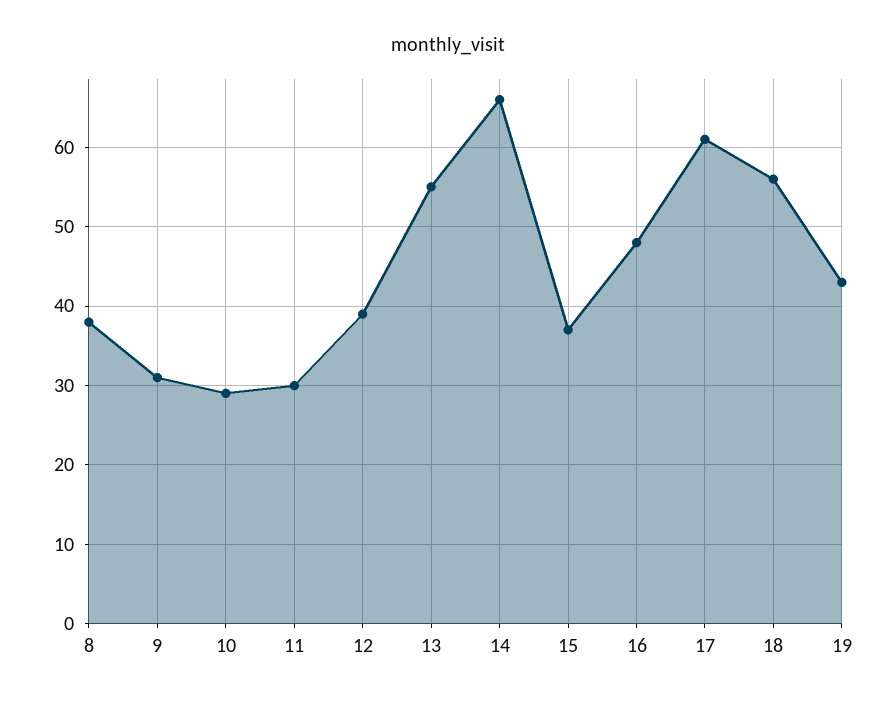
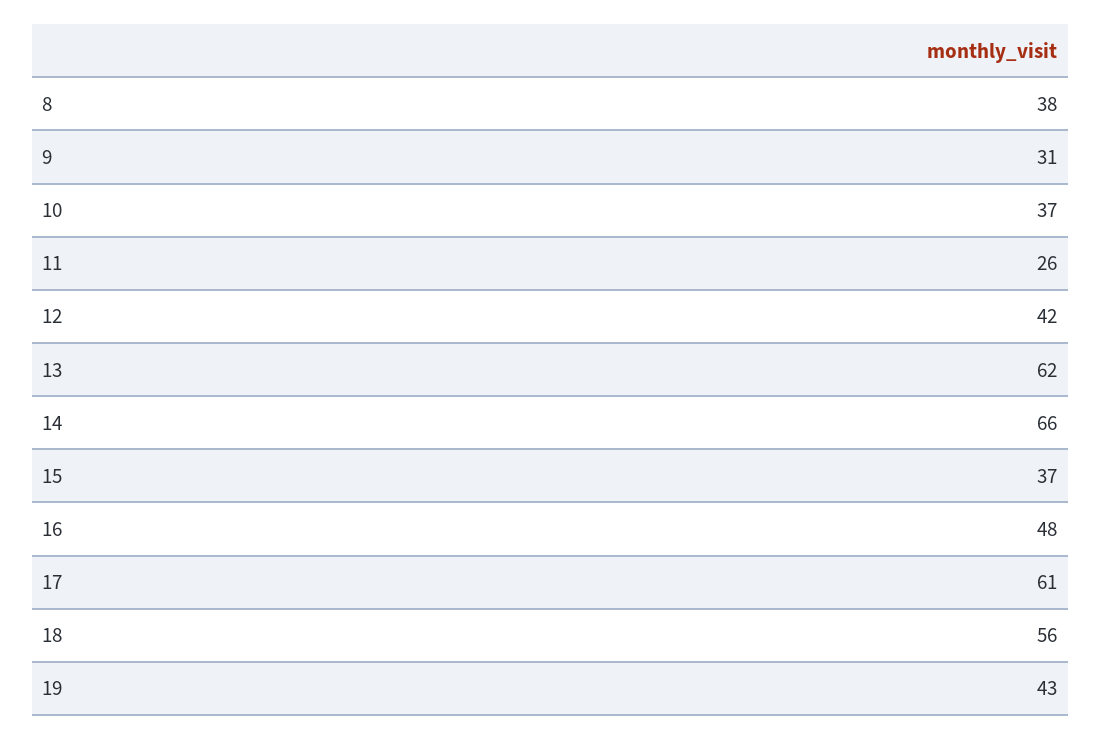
  {
    "8": 38,
    "9": 31,
-   "10": 29,
+   "10": 37,
-   "11": 30,
+   "11": 26,
-   "12": 39,
+   "12": 42,
-   "13": 55,
+   "13": 62,
    "14": 66,
    "15": 37,
    "16": 48,
    "17": 61,
    "18": 56,
    "19": 43
  }

